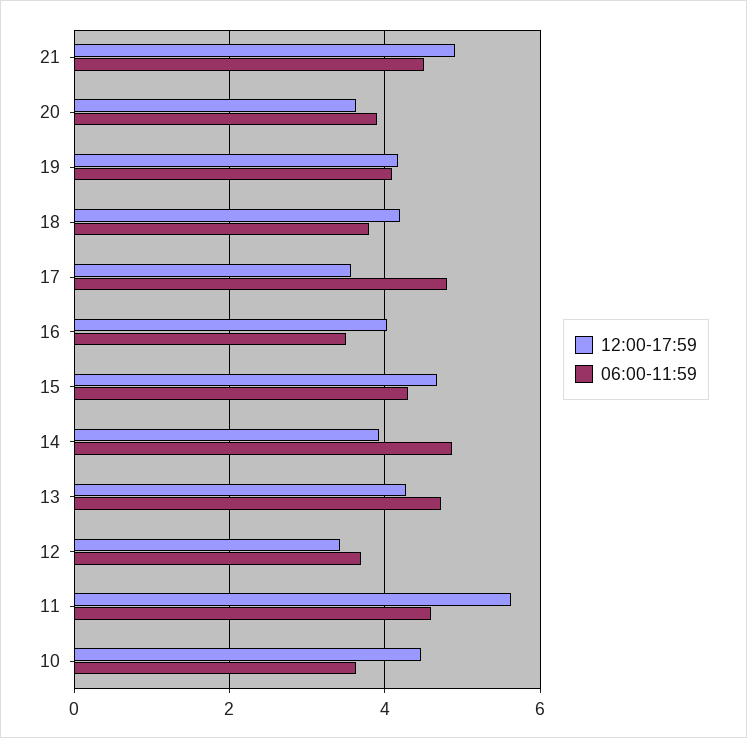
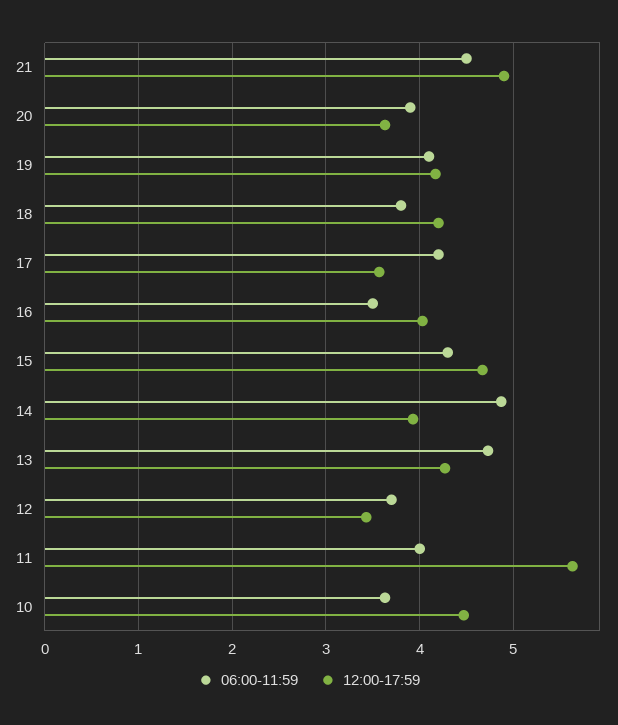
  {
    "12:00-17:59": {
      "21": 4.9,
      "20": 3.6,
      "19": 4.2,
      "18": 4.2,
      "17": 3.6,
      "16": 4,
      "15": 4.7,
      "14": 3.9,
      "13": 4.3,
      "12": 3.4,
      "11": 5.6,
      "10": 4.5
    },
    "06:00-11:59": {
      "21": 4.5,
      "20": 3.9,
      "19": 4.1,
      "18": 3.8,
-     "17": 4.8,
+     "17": 4.2,
      "16": 3.5,
      "15": 4.3,
      "14": 4.9,
      "13": 4.7,
      "12": 3.7,
-     "11": 4.6,
+     "11": 4,
      "10": 3.6
    }
  }

